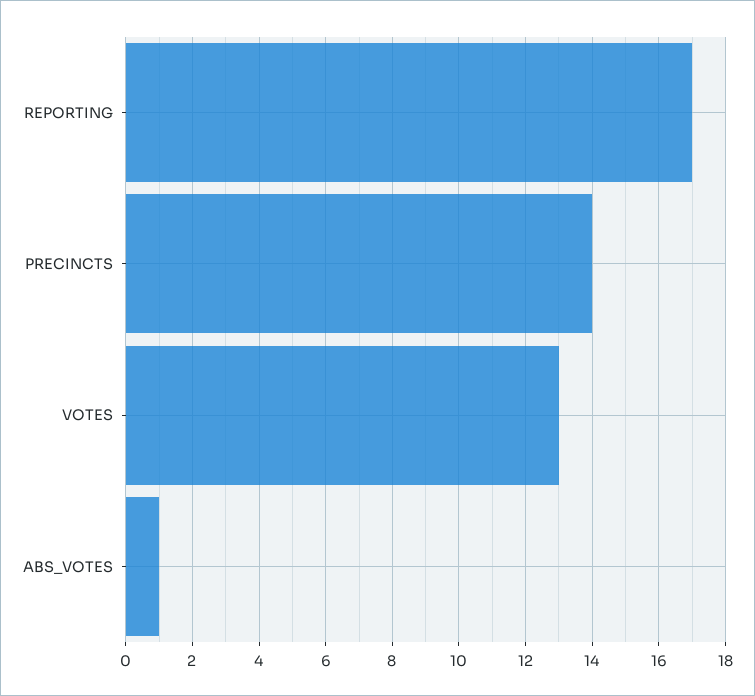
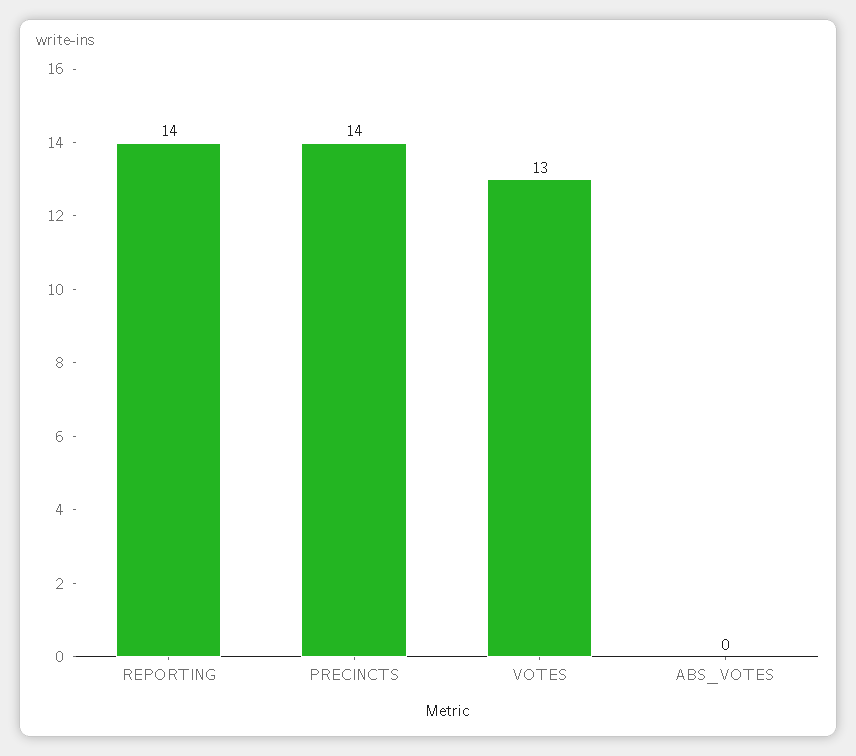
  {
-   "REPORTING": 17,
+   "REPORTING": 14,
    "PRECINCTS": 14,
    "VOTES": 13,
-   "ABS_VOTES": 1
+   "ABS_VOTES": 0
  }

